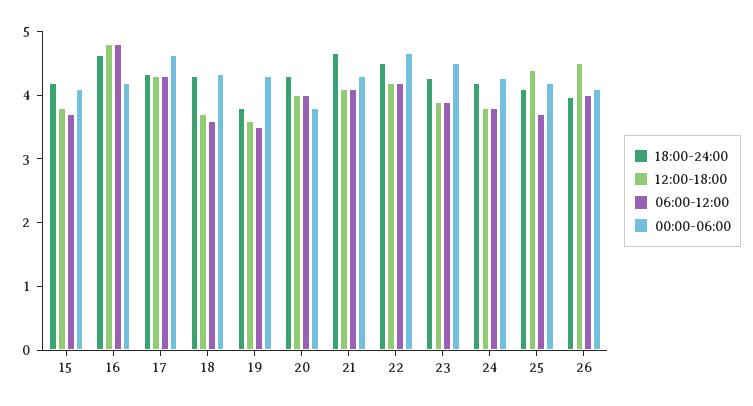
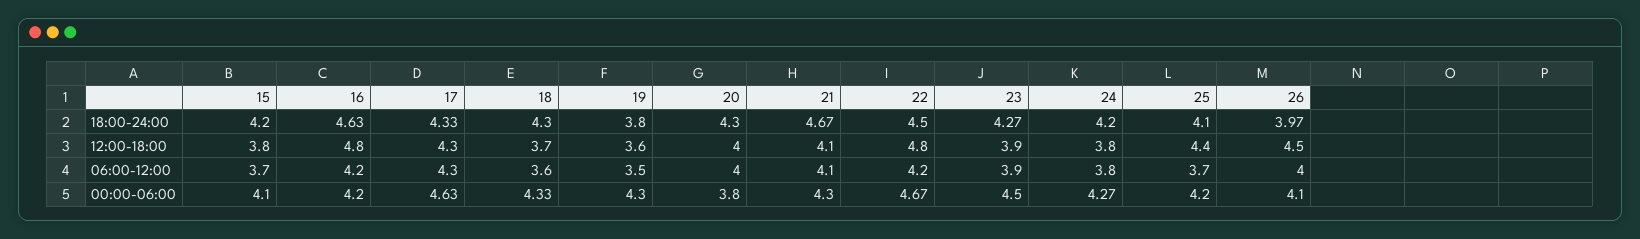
  {
    "18:00-24:00": {
      "15": 4.2,
      "16": 4.63,
      "17": 4.33,
      "18": 4.3,
      "19": 3.8,
      "20": 4.3,
      "21": 4.67,
      "22": 4.5,
      "23": 4.27,
      "24": 4.2,
      "25": 4.1,
      "26": 3.97
    },
    "12:00-18:00": {
      "15": 3.8,
      "16": 4.8,
      "17": 4.3,
      "18": 3.7,
      "19": 3.6,
      "20": 4,
      "21": 4.1,
-     "22": 4.2,
+     "22": 4.8,
      "23": 3.9,
      "24": 3.8,
      "25": 4.4,
      "26": 4.5
    },
    "06:00-12:00": {
      "15": 3.7,
-     "16": 4.8,
+     "16": 4.2,
      "17": 4.3,
      "18": 3.6,
      "19": 3.5,
      "20": 4,
      "21": 4.1,
      "22": 4.2,
      "23": 3.9,
      "24": 3.8,
      "25": 3.7,
      "26": 4
    },
    "00:00-06:00": {
      "15": 4.1,
      "16": 4.2,
      "17": 4.63,
      "18": 4.33,
      "19": 4.3,
      "20": 3.8,
      "21": 4.3,
      "22": 4.67,
      "23": 4.5,
      "24": 4.27,
      "25": 4.2,
      "26": 4.1
    }
  }

